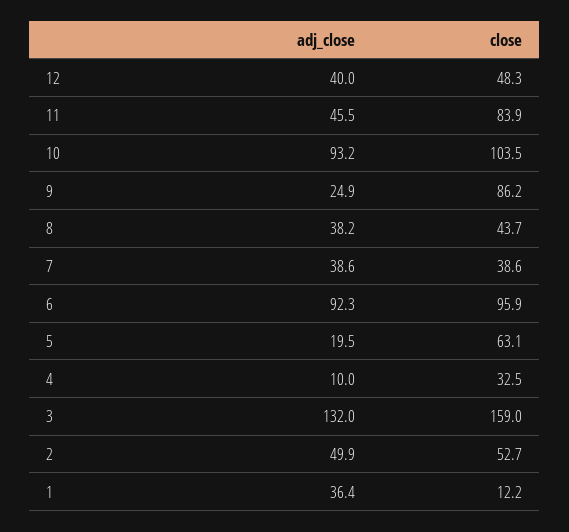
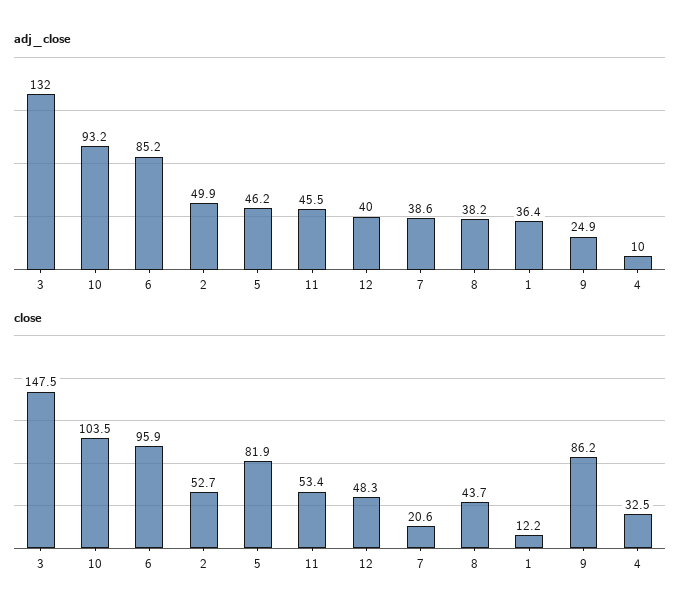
  {
    "adj_close": {
      "12": 40,
      "11": 45.5,
      "10": 93.2,
      "9": 24.9,
      "8": 38.2,
      "7": 38.6,
-     "6": 92.3,
+     "6": 85.2,
-     "5": 19.5,
+     "5": 46.2,
      "4": 10,
      "3": 132,
      "2": 49.9,
      "1": 36.4
    },
    "close": {
      "12": 48.3,
-     "11": 83.9,
+     "11": 53.4,
      "10": 103.5,
      "9": 86.2,
      "8": 43.7,
-     "7": 38.6,
+     "7": 20.6,
      "6": 95.9,
-     "5": 63.1,
+     "5": 81.9,
      "4": 32.5,
-     "3": 159,
+     "3": 147.5,
      "2": 52.7,
      "1": 12.2
    }
  }

